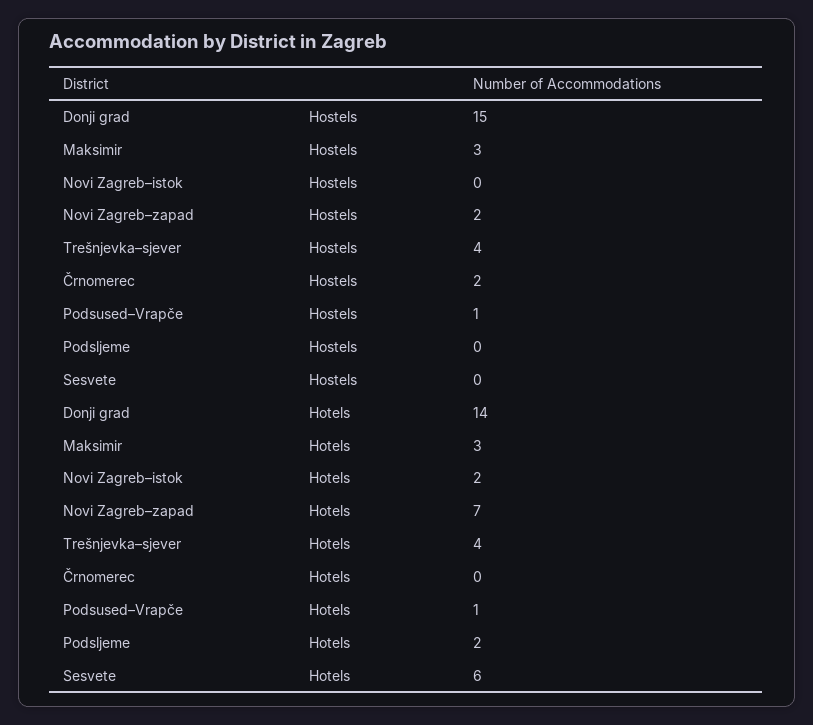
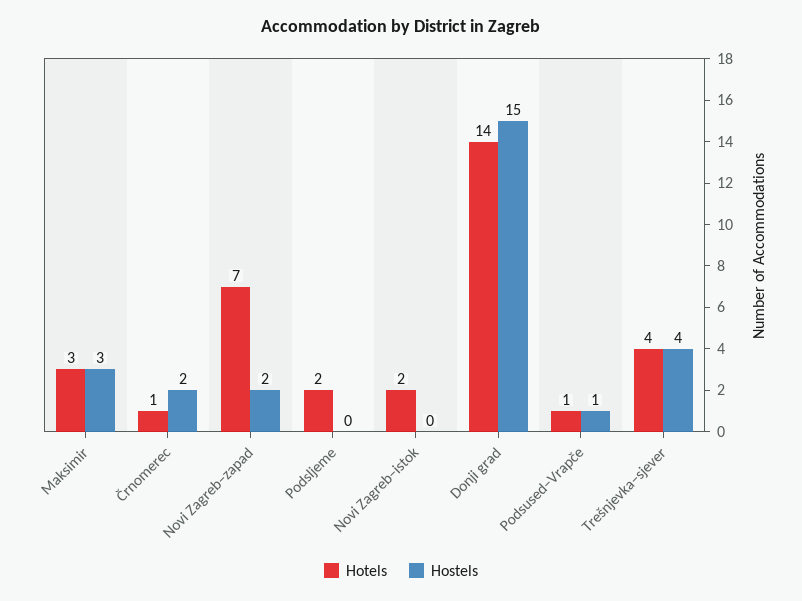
  {
    "Hostels": {
      "Donji grad": 15,
      "Maksimir": 3,
      "Novi Zagreb–istok": 0,
      "Novi Zagreb–zapad": 2,
      "Trešnjevka–sjever": 4,
      "Črnomerec": 2,
      "Podsused–Vrapče": 1,
-     "Podsljeme": 0,
+     "Podsljeme": 0
-     "Sesvete": 0
    },
    "Hotels": {
      "Donji grad": 14,
      "Maksimir": 3,
      "Novi Zagreb–istok": 2,
      "Novi Zagreb–zapad": 7,
      "Trešnjevka–sjever": 4,
-     "Črnomerec": 0,
+     "Črnomerec": 1,
      "Podsused–Vrapče": 1,
-     "Podsljeme": 2,
+     "Podsljeme": 2
-     "Sesvete": 6
    }
  }

